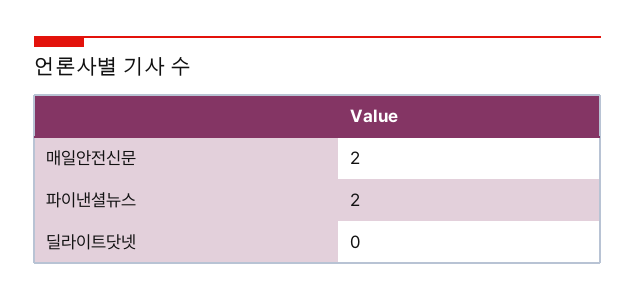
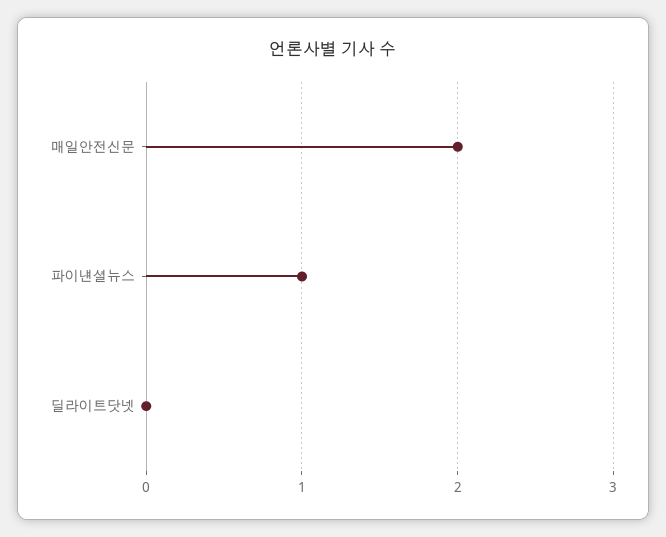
  {
    "매일안전신문": 2,
-   "파이낸셜뉴스": 2,
+   "파이낸셜뉴스": 1,
    "딜라이트닷넷": 0
  }

